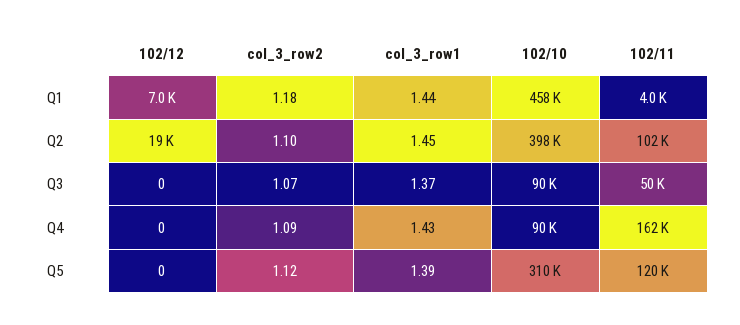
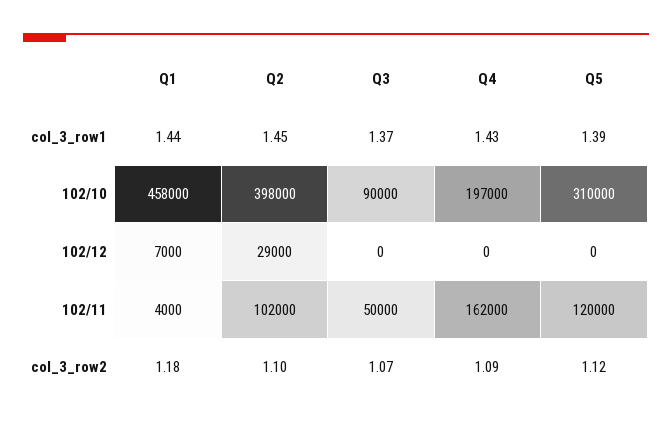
  {
    "102/12": {
      "Q1": 7000,
-     "Q2": 19000,
+     "Q2": 29000,
      "Q3": 0,
      "Q4": 0,
      "Q5": 0
    },
    "col_3_row2": {
      "Q1": 1.18,
      "Q2": 1.1,
      "Q3": 1.07,
      "Q4": 1.09,
      "Q5": 1.12
    },
    "col_3_row1": {
      "Q1": 1.44,
      "Q2": 1.45,
      "Q3": 1.37,
      "Q4": 1.43,
      "Q5": 1.39
    },
    "102/10": {
      "Q1": 458000,
      "Q2": 398000,
      "Q3": 90000,
-     "Q4": 90000,
+     "Q4": 197000,
      "Q5": 310000
    },
    "102/11": {
      "Q1": 4000,
      "Q2": 102000,
      "Q3": 50000,
      "Q4": 162000,
      "Q5": 120000
    }
  }

